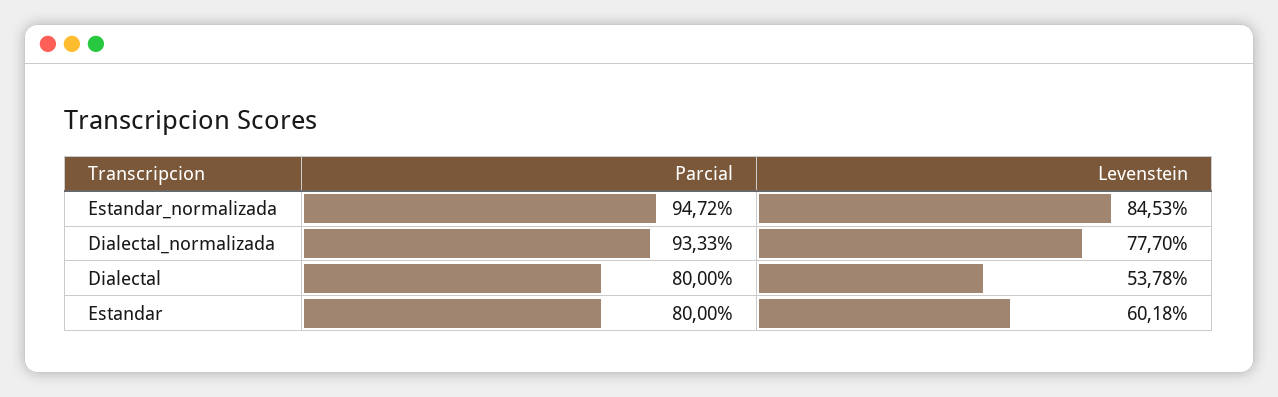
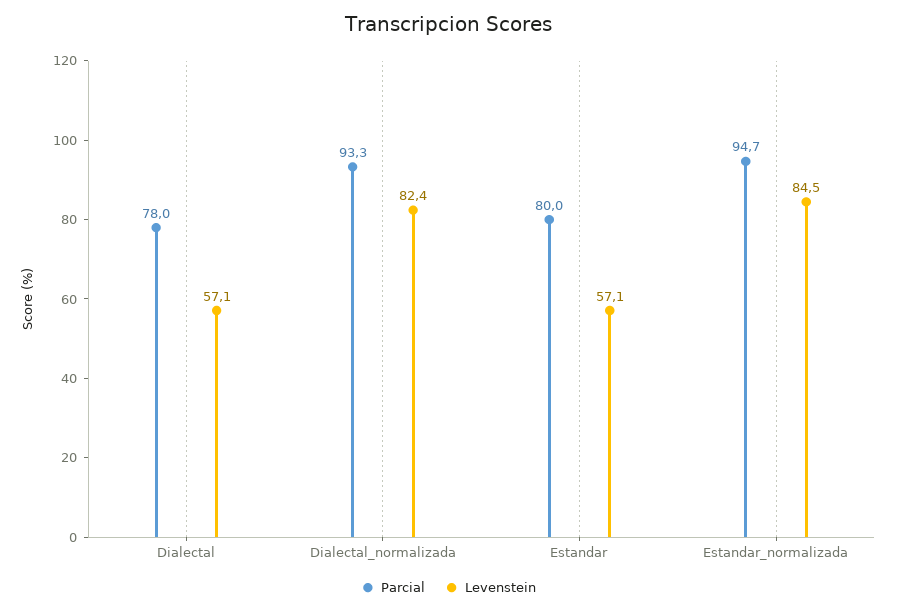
  {
    "Parcial": {
      "Estandar_normalizada": 94.72,
      "Dialectal_normalizada": 93.33,
-     "Dialectal": 80,
+     "Dialectal": 78,
      "Estandar": 80
    },
    "Levenstein": {
      "Estandar_normalizada": 84.53,
-     "Dialectal_normalizada": 77.7,
+     "Dialectal_normalizada": 82.4,
-     "Dialectal": 53.78,
+     "Dialectal": 57.1,
-     "Estandar": 60.18
+     "Estandar": 57.1
    }
  }

